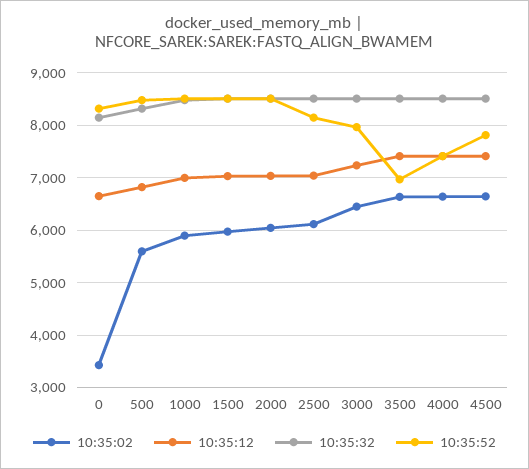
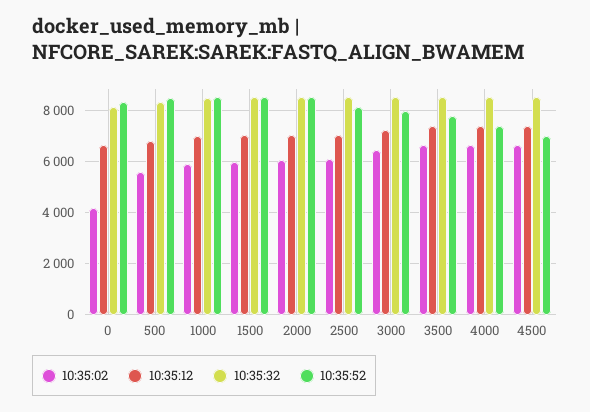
  {
    "10:35:02": {
-     "0": 3400,
+     "0": 4250,
      "500": 5600,
      "1000": 5800,
      "1500": 6000,
      "2000": 6000,
      "2500": 6200,
      "3000": 6400,
      "3500": 6600,
      "4000": 6600,
      "4500": 6600
    },
    "10:35:12": {
      "0": 6600,
      "500": 6800,
      "1000": 7000,
      "1500": 7000,
      "2000": 7000,
      "2500": 7000,
      "3000": 7200,
      "3500": 7400,
      "4000": 7400,
      "4500": 7400
    },
    "10:35:32": {
      "0": 8200,
      "500": 8400,
      "1000": 8400,
      "1500": 8600,
      "2000": 8600,
      "2500": 8600,
      "3000": 8600,
      "3500": 8600,
      "4000": 8600,
      "4500": 8600
    },
    "10:35:52": {
      "0": 8400,
      "500": 8400,
      "1000": 8600,
      "1500": 8600,
      "2000": 8600,
      "2500": 8200,
      "3000": 8000,
-     "3500": 7000,
+     "3500": 7750,
      "4000": 7400,
-     "4500": 7800
+     "4500": 7000
    }
  }

